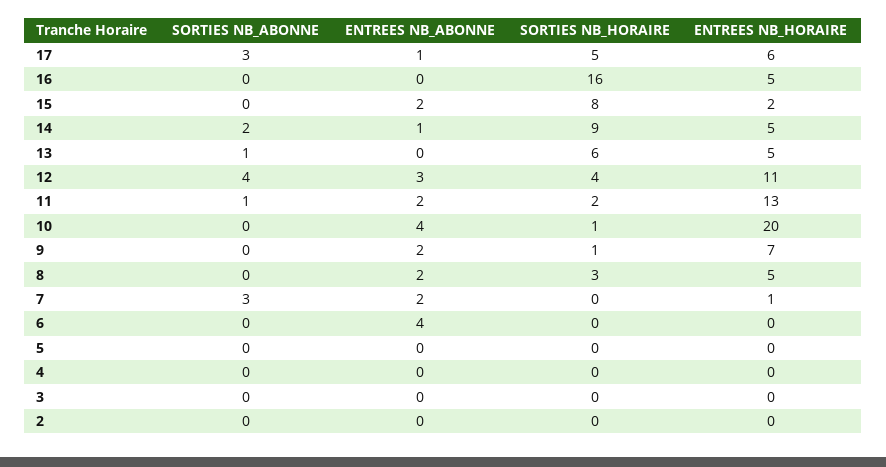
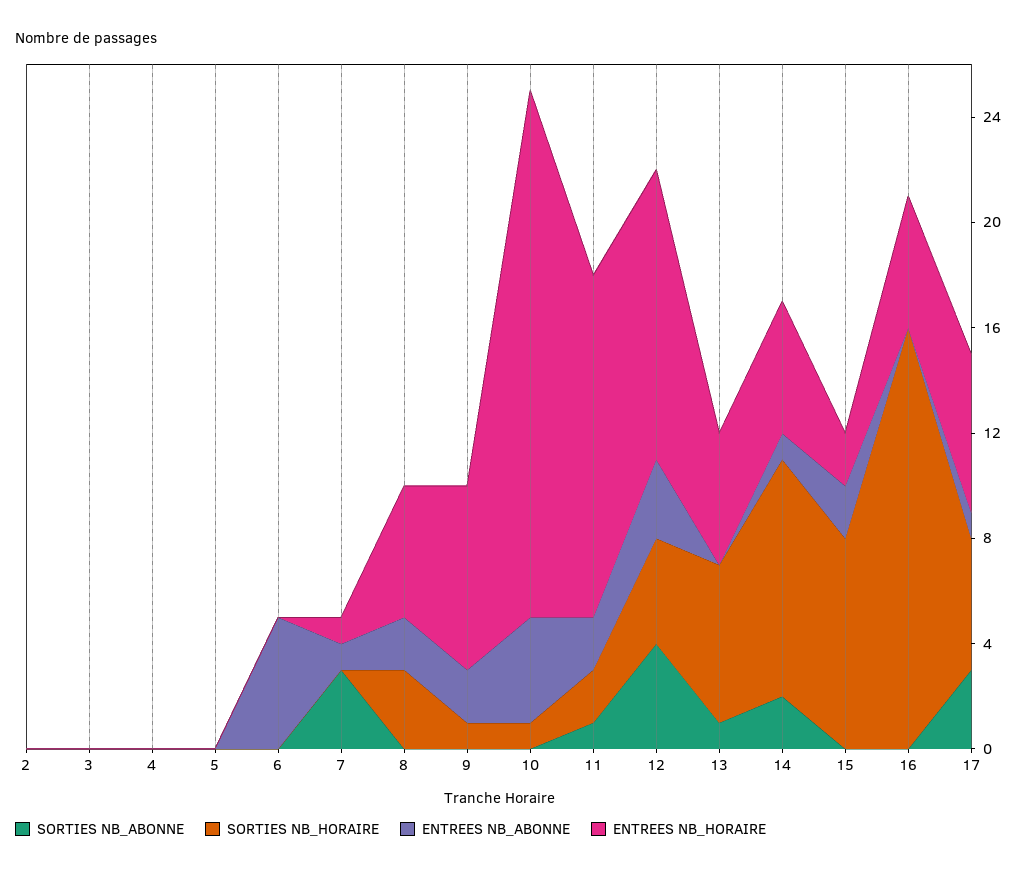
  {
    "SORTIES NB_ABONNE": {
      "17": 3,
      "16": 0,
      "15": 0,
      "14": 2,
      "13": 1,
      "12": 4,
      "11": 1,
      "10": 0,
      "9": 0,
      "8": 0,
      "7": 3,
      "6": 0,
      "5": 0,
      "4": 0,
      "3": 0,
      "2": 0
    },
    "ENTREES NB_ABONNE": {
      "17": 1,
      "16": 0,
      "15": 2,
      "14": 1,
      "13": 0,
      "12": 3,
      "11": 2,
      "10": 4,
      "9": 2,
      "8": 2,
-     "7": 2,
+     "7": 1,
-     "6": 4,
+     "6": 5,
      "5": 0,
      "4": 0,
      "3": 0,
      "2": 0
    },
    "SORTIES NB_HORAIRE": {
      "17": 5,
      "16": 16,
      "15": 8,
      "14": 9,
      "13": 6,
      "12": 4,
      "11": 2,
      "10": 1,
      "9": 1,
      "8": 3,
      "7": 0,
      "6": 0,
      "5": 0,
      "4": 0,
      "3": 0,
      "2": 0
    },
    "ENTREES NB_HORAIRE": {
      "17": 6,
      "16": 5,
      "15": 2,
      "14": 5,
      "13": 5,
      "12": 11,
      "11": 13,
      "10": 20,
      "9": 7,
      "8": 5,
      "7": 1,
      "6": 0,
      "5": 0,
      "4": 0,
      "3": 0,
      "2": 0
    }
  }

